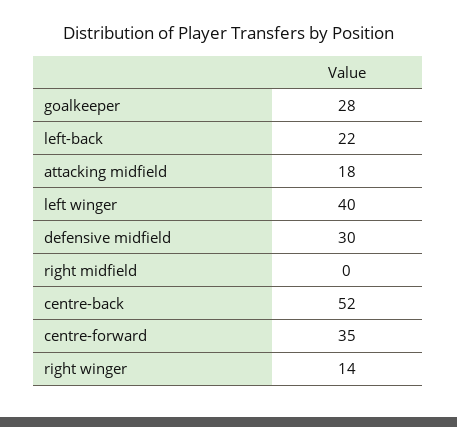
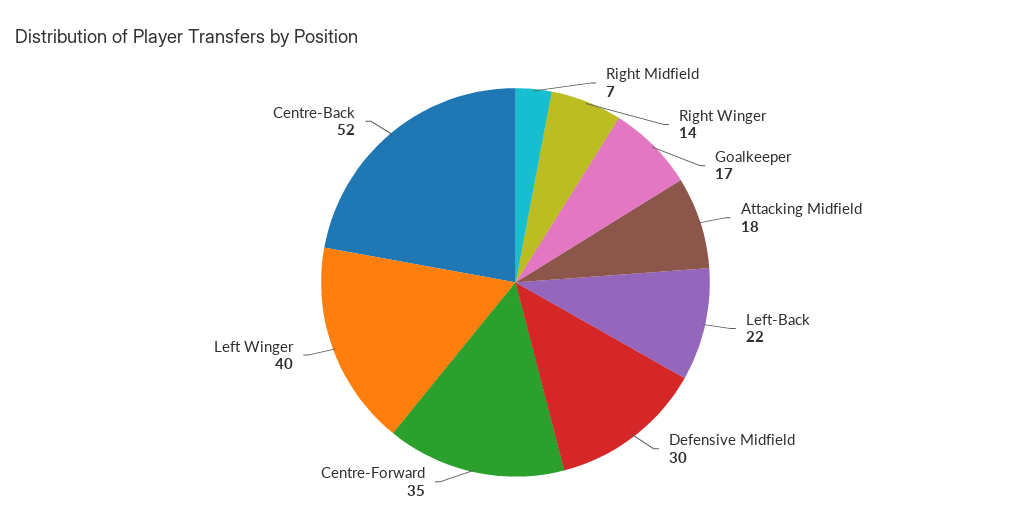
  {
-   "goalkeeper": 28,
+   "goalkeeper": 17,
    "left-back": 22,
    "attacking midfield": 18,
    "left winger": 40,
    "defensive midfield": 30,
-   "right midfield": 0,
+   "right midfield": 7,
    "centre-back": 52,
    "centre-forward": 35,
    "right winger": 14
  }

